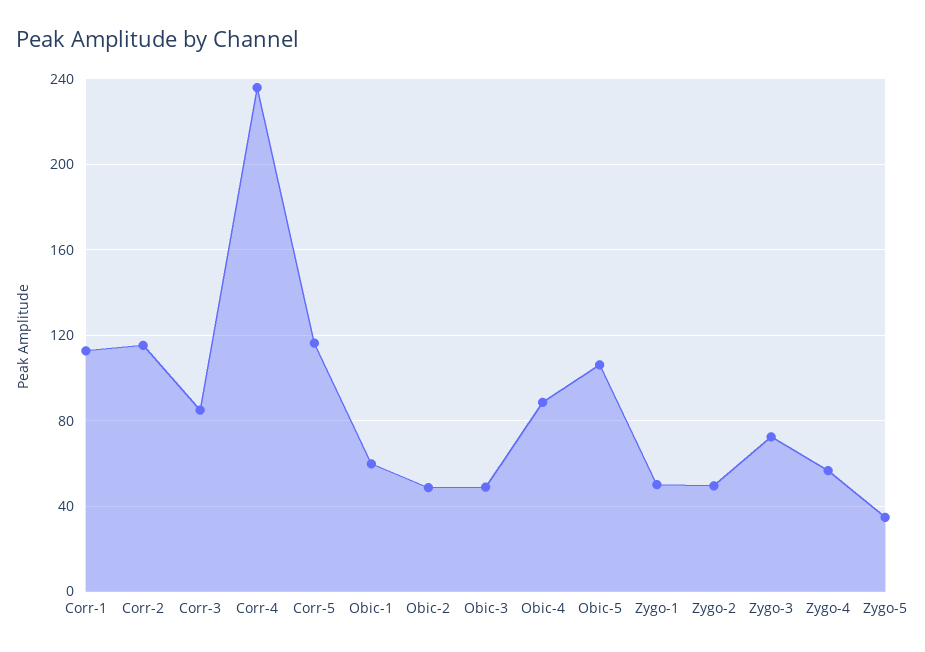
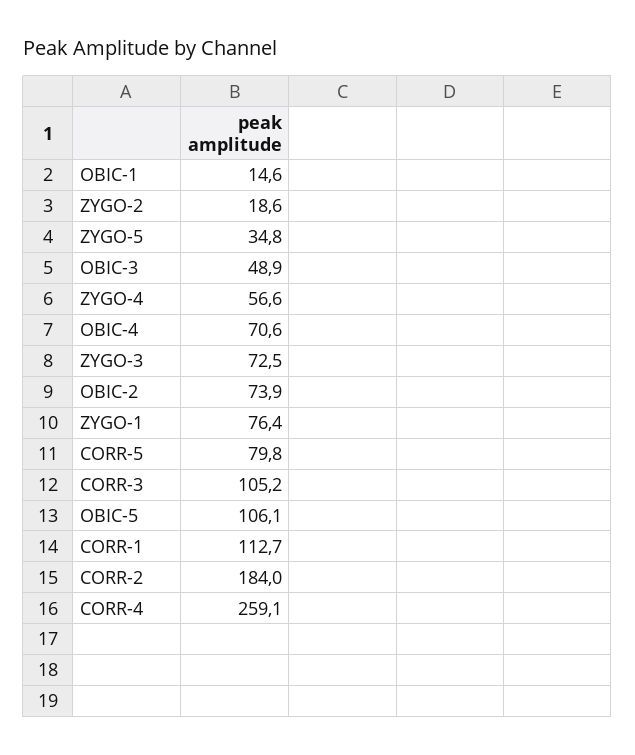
  {
    "Corr-1": 112.7,
-   "Corr-2": 115,
+   "Corr-2": 184,
-   "Corr-3": 85,
+   "Corr-3": 105.2,
-   "Corr-4": 235,
+   "Corr-4": 259.1,
-   "Corr-5": 115,
+   "Corr-5": 79.8,
-   "Obic-1": 60,
+   "Obic-1": 14.6,
-   "Obic-2": 50,
+   "Obic-2": 73.9,
    "Obic-3": 48.9,
-   "Obic-4": 90,
+   "Obic-4": 70.6,
    "Obic-5": 106.1,
-   "Zygo-1": 50,
+   "Zygo-1": 76.4,
-   "Zygo-2": 50,
+   "Zygo-2": 18.6,
    "Zygo-3": 72.5,
    "Zygo-4": 56.6,
    "Zygo-5": 34.8
  }

